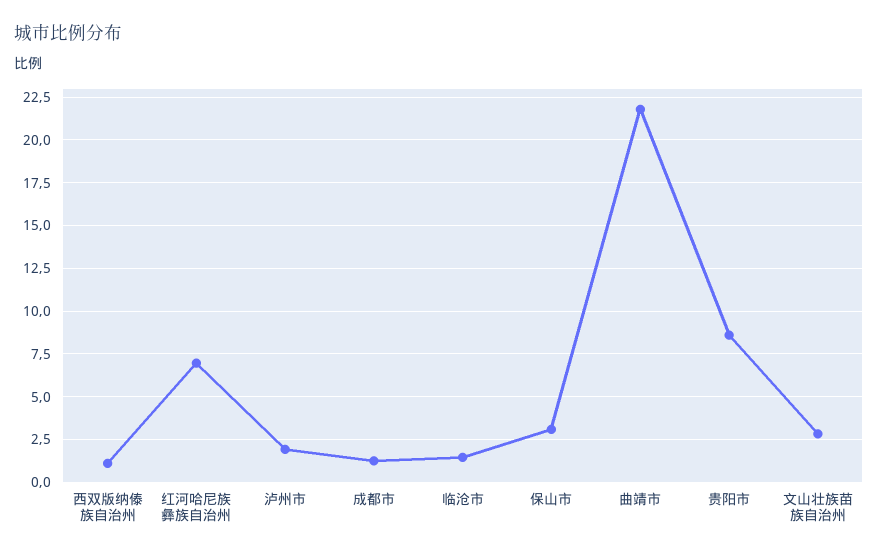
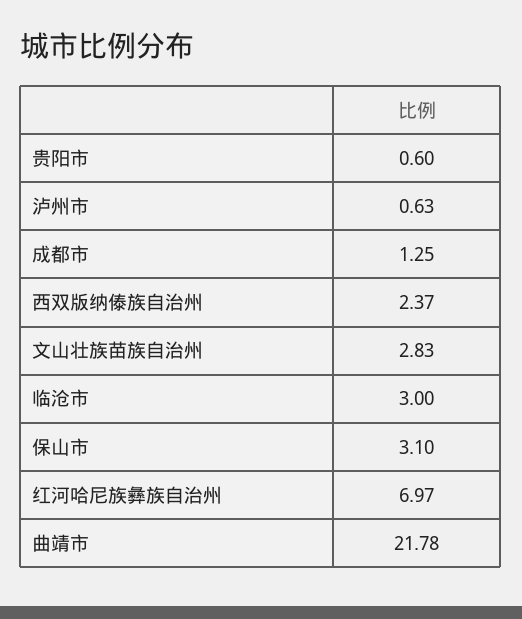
  {
-   "西双版纳傣族自治州": 1,
+   "西双版纳傣族自治州": 2.37,
    "红河哈尼族彝族自治州": 6.97,
-   "泸州市": 2,
+   "泸州市": 0.63,
    "成都市": 1.25,
-   "临沧市": 1.5,
+   "临沧市": 3,
    "保山市": 3.1,
    "曲靖市": 21.78,
-   "贵阳市": 8.5,
+   "贵阳市": 0.6,
    "文山壮族苗族自治州": 2.83
  }

